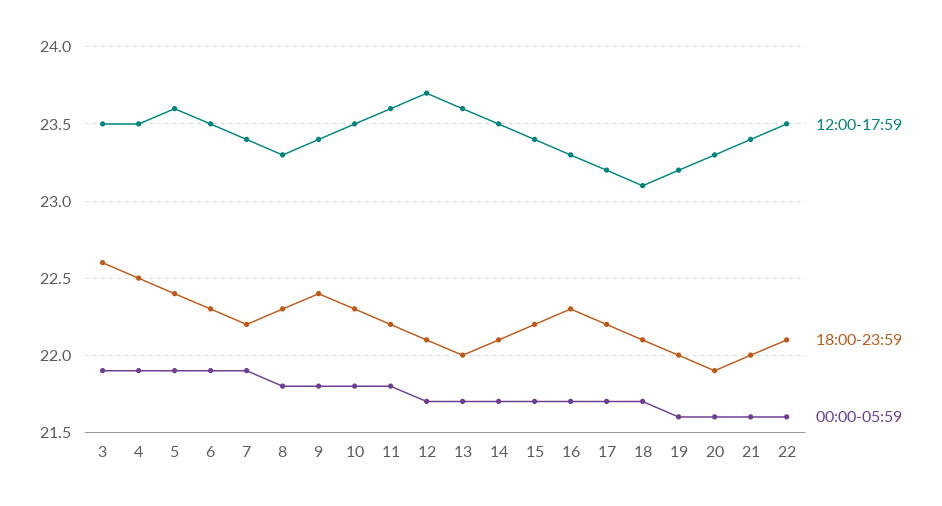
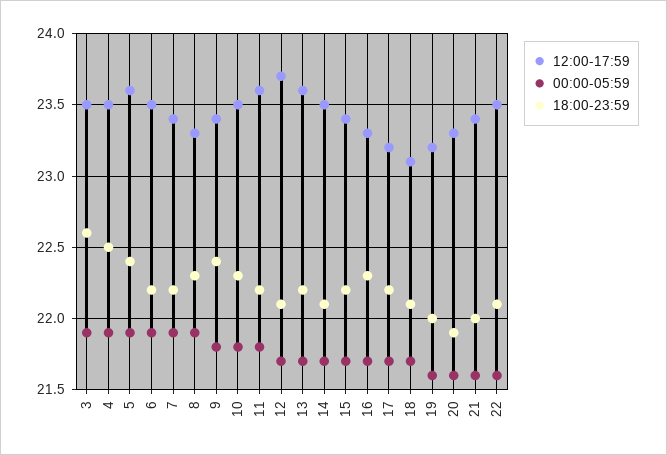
  {
    "12:00-17:59": {
      "3": 23.5,
      "4": 23.5,
      "5": 23.6,
      "6": 23.5,
      "7": 23.4,
      "8": 23.3,
      "9": 23.4,
      "10": 23.5,
      "11": 23.6,
      "12": 23.7,
      "13": 23.6,
      "14": 23.5,
      "15": 23.4,
      "16": 23.3,
      "17": 23.2,
      "18": 23.1,
      "19": 23.2,
      "20": 23.3,
      "21": 23.4,
      "22": 23.5
    },
    "18:00-23:59": {
      "3": 22.6,
      "4": 22.5,
      "5": 22.4,
-     "6": 22.3,
+     "6": 22.2,
      "7": 22.2,
      "8": 22.3,
      "9": 22.4,
      "10": 22.3,
      "11": 22.2,
      "12": 22.1,
-     "13": 22,
+     "13": 22.2,
      "14": 22.1,
      "15": 22.2,
      "16": 22.3,
      "17": 22.2,
      "18": 22.1,
      "19": 22,
      "20": 21.9,
      "21": 22,
      "22": 22.1
    },
    "00:00-05:59": {
      "3": 21.9,
      "4": 21.9,
      "5": 21.9,
      "6": 21.9,
      "7": 21.9,
-     "8": 21.8,
+     "8": 21.9,
      "9": 21.8,
      "10": 21.8,
      "11": 21.8,
      "12": 21.7,
      "13": 21.7,
      "14": 21.7,
      "15": 21.7,
      "16": 21.7,
      "17": 21.7,
      "18": 21.7,
      "19": 21.6,
      "20": 21.6,
      "21": 21.6,
      "22": 21.6
    }
  }

